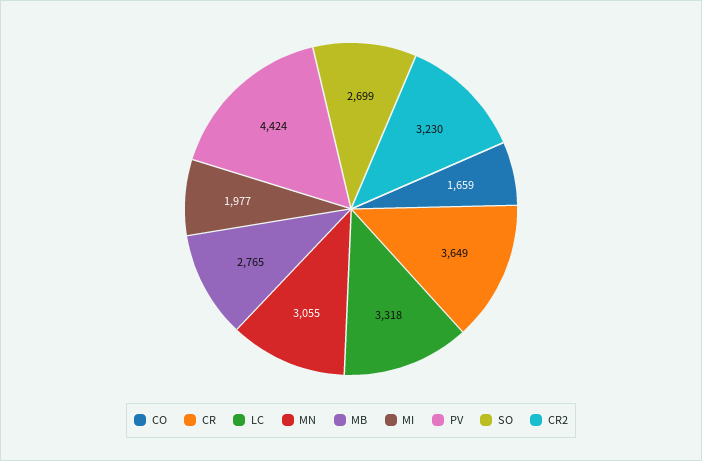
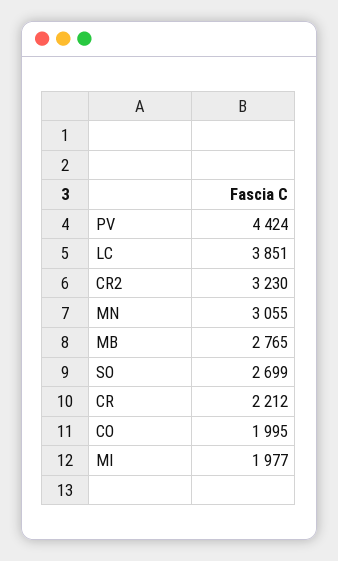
  {
-   "CO": 1659,
+   "CO": 1995,
-   "CR": 3649,
+   "CR": 2212,
-   "LC": 3318,
+   "LC": 3851,
    "MN": 3055,
    "MB": 2765,
    "MI": 1977,
    "PV": 4424,
    "SO": 2699,
    "CR2": 3230
  }

